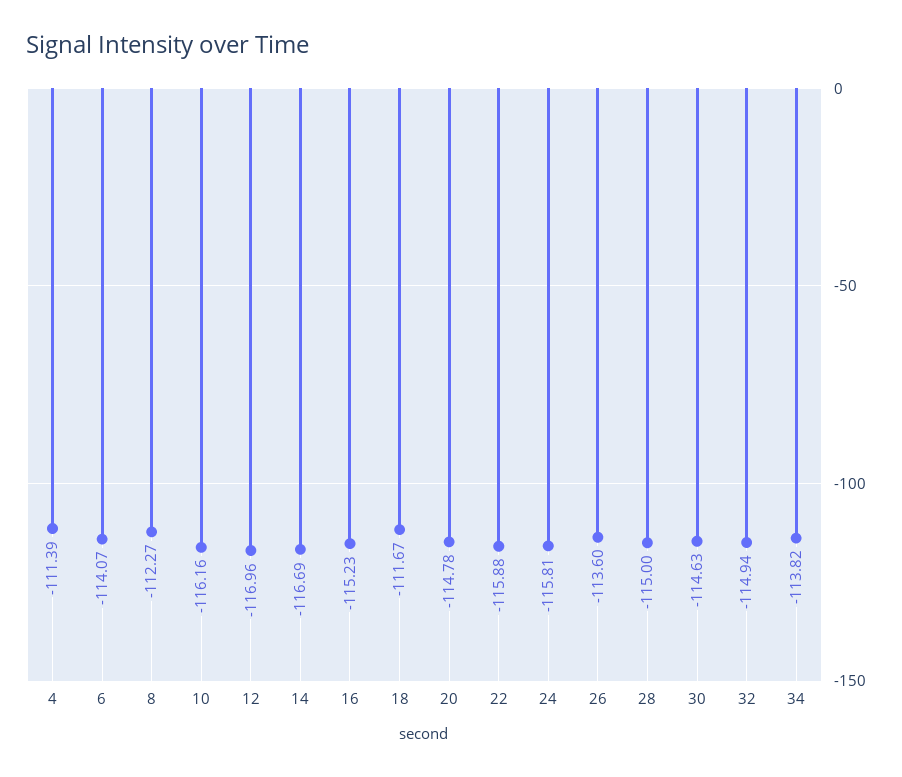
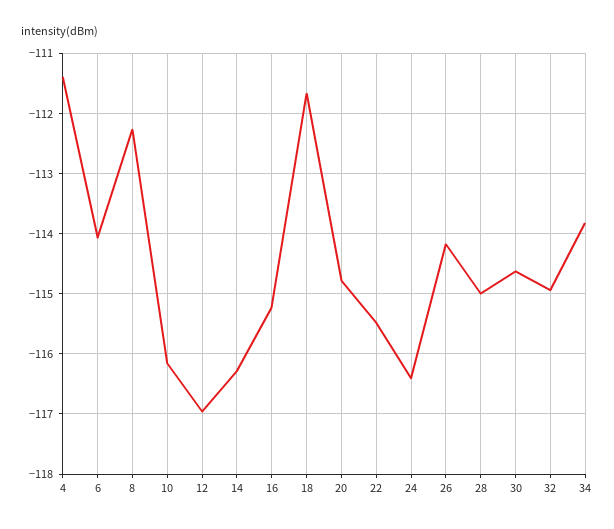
  {
    "4": -111.39,
    "6": -114.07,
    "8": -112.27,
    "10": -116.16,
    "12": -116.96,
-   "14": -116.69,
+   "14": -116.3,
    "16": -115.23,
    "18": -111.67,
    "20": -114.78,
-   "22": -115.88,
+   "22": -115.5,
-   "24": -115.81,
+   "24": -116.4,
-   "26": -113.6,
+   "26": -114.2,
    "28": -115,
    "30": -114.63,
    "32": -114.94,
    "34": -113.82
  }

